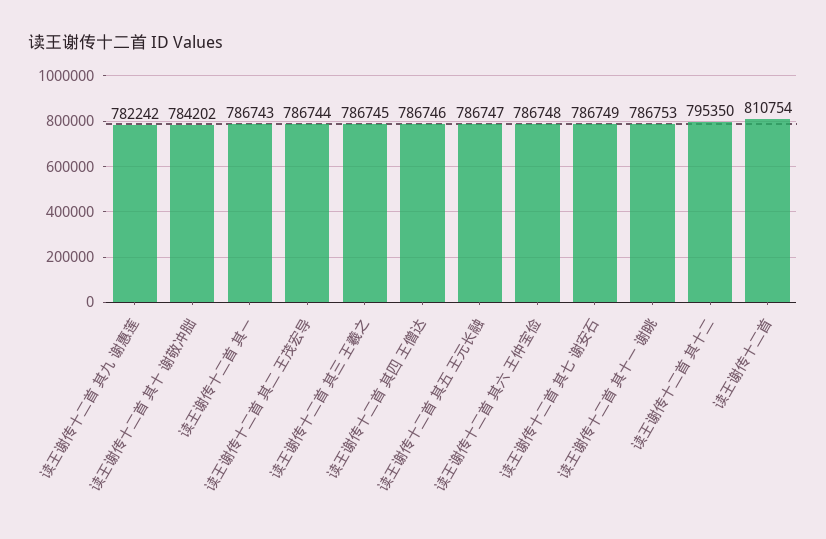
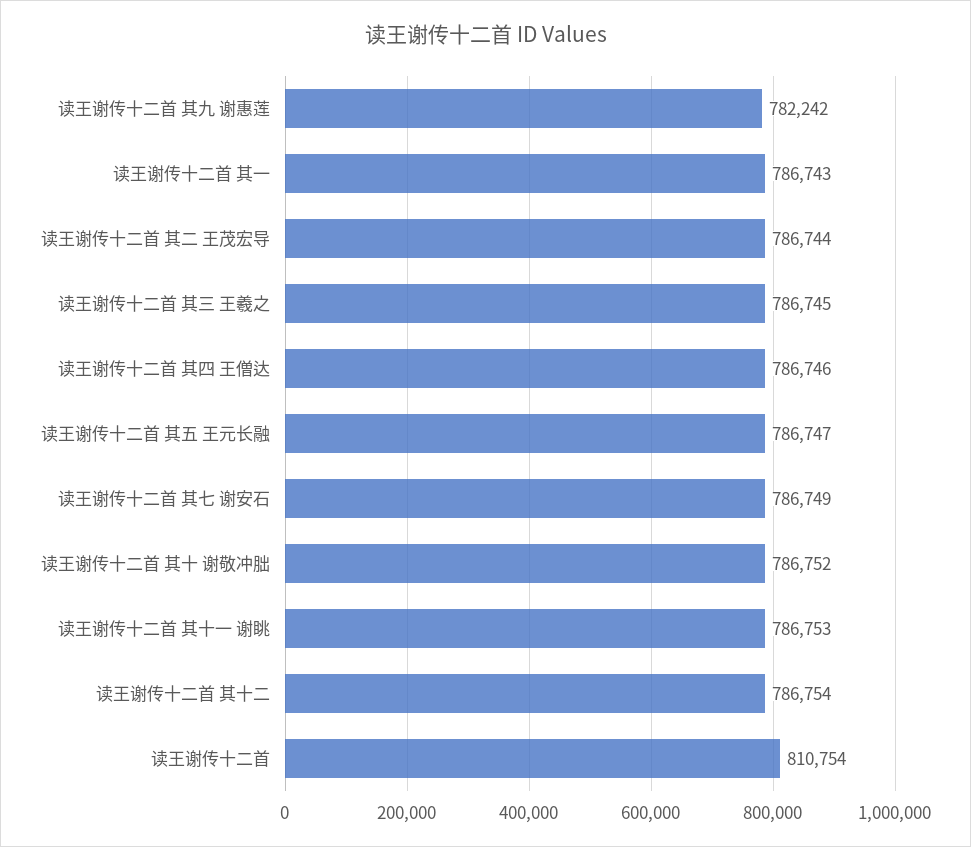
  {
    "读王谢传十二首 其九 谢惠莲": 782242,
-   "读王谢传十二首 其十 谢敬冲朏": 784202,
+   "读王谢传十二首 其十 谢敬冲朏": 786752,
    "读王谢传十二首 其一": 786743,
    "读王谢传十二首 其二 王茂宏导": 786744,
    "读王谢传十二首 其三 王羲之": 786745,
    "读王谢传十二首 其四 王僧达": 786746,
    "读王谢传十二首 其五 王元长融": 786747,
-   "读王谢传十二首 其六 王仲宝俭": 786748,
    "读王谢传十二首 其七 谢安石": 786749,
    "读王谢传十二首 其十一 谢眺": 786753,
-   "读王谢传十二首 其十二": 795350,
+   "读王谢传十二首 其十二": 786754,
    "读王谢传十二首": 810754
  }

